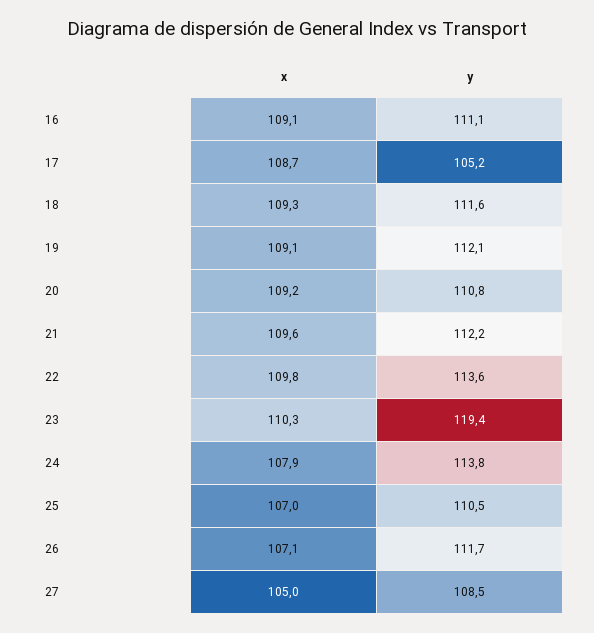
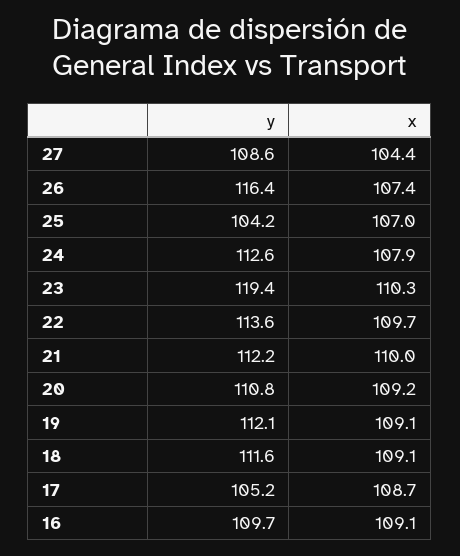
  {
    "x": {
      "16": 109.1,
      "17": 108.7,
-     "18": 109.3,
+     "18": 109.1,
      "19": 109.1,
      "20": 109.2,
-     "21": 109.6,
+     "21": 110,
-     "22": 109.8,
+     "22": 109.7,
      "23": 110.3,
      "24": 107.9,
      "25": 107,
-     "26": 107.1,
+     "26": 107.4,
-     "27": 105
+     "27": 104.4
    },
    "y": {
-     "16": 111.1,
+     "16": 109.7,
      "17": 105.2,
      "18": 111.6,
      "19": 112.1,
      "20": 110.8,
      "21": 112.2,
      "22": 113.6,
      "23": 119.4,
-     "24": 113.8,
+     "24": 112.6,
-     "25": 110.5,
+     "25": 104.2,
-     "26": 111.7,
+     "26": 116.4,
-     "27": 108.5
+     "27": 108.6
    }
  }

